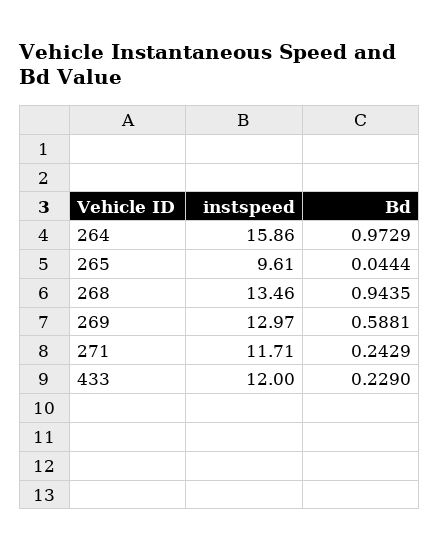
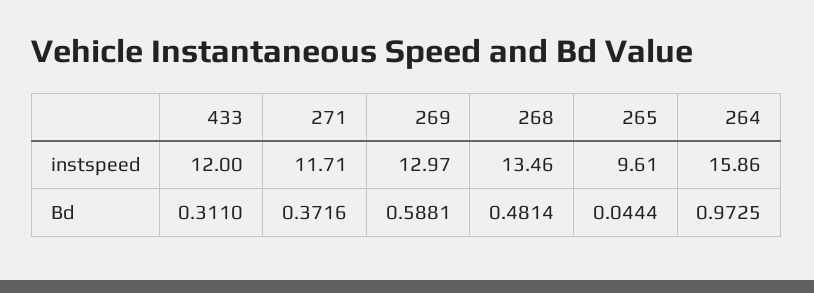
  {
    "instspeed": {
      "264": 15.86,
      "265": 9.61,
      "268": 13.46,
      "269": 12.97,
      "271": 11.71,
      "433": 12
    },
    "Bd": {
-     "264": 0.9729,
+     "264": 0.9725,
      "265": 0.0444,
-     "268": 0.9435,
+     "268": 0.4814,
      "269": 0.5881,
-     "271": 0.2429,
+     "271": 0.3716,
-     "433": 0.229
+     "433": 0.311
    }
  }

